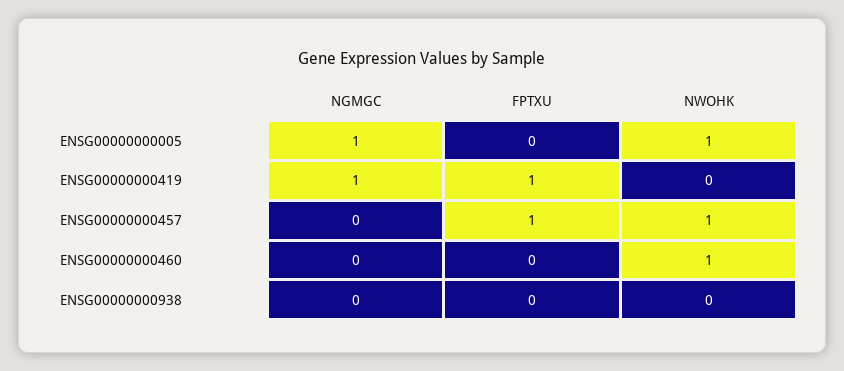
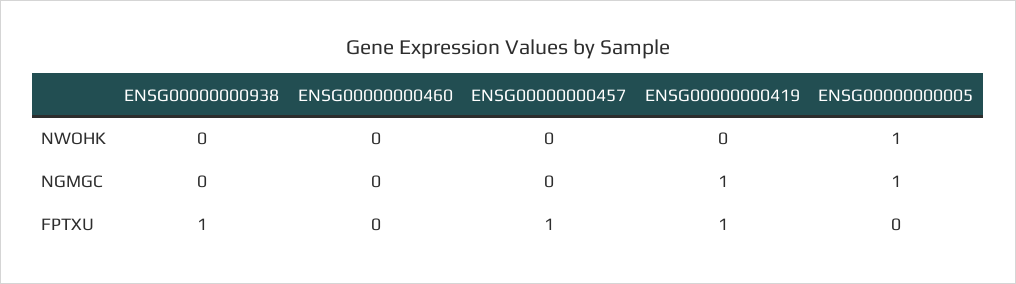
  {
    "NGMGC": {
      "ENSG00000000005": 1,
      "ENSG00000000419": 1,
      "ENSG00000000457": 0,
      "ENSG00000000460": 0,
      "ENSG00000000938": 0
    },
    "FPTXU": {
      "ENSG00000000005": 0,
      "ENSG00000000419": 1,
      "ENSG00000000457": 1,
      "ENSG00000000460": 0,
-     "ENSG00000000938": 0
+     "ENSG00000000938": 1
    },
    "NWOHK": {
      "ENSG00000000005": 1,
      "ENSG00000000419": 0,
-     "ENSG00000000457": 1,
+     "ENSG00000000457": 0,
-     "ENSG00000000460": 1,
+     "ENSG00000000460": 0,
      "ENSG00000000938": 0
    }
  }

